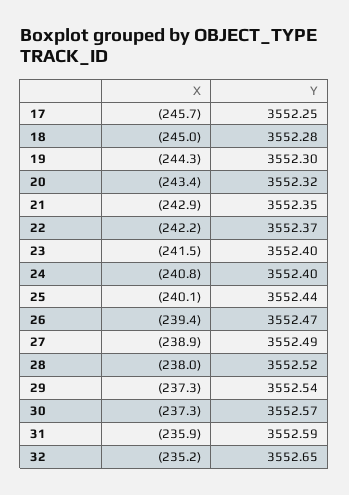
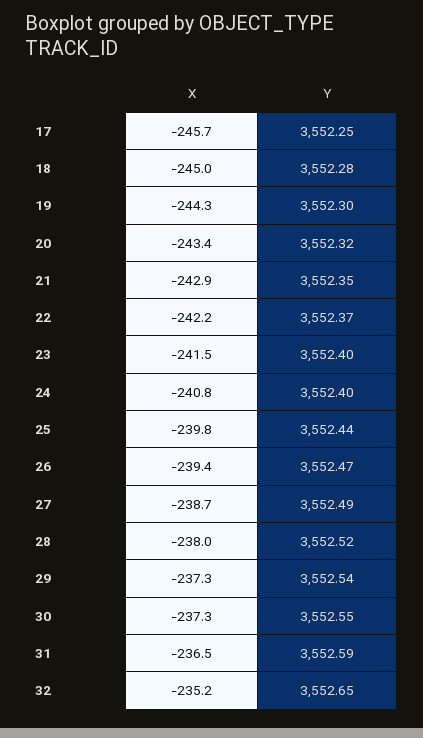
  {
    "X": {
      "17": -245.7,
      "18": -245,
      "19": -244.3,
      "20": -243.4,
      "21": -242.9,
      "22": -242.2,
      "23": -241.5,
      "24": -240.8,
-     "25": -240.1,
+     "25": -239.8,
      "26": -239.4,
-     "27": -238.9,
+     "27": -238.7,
      "28": -238,
      "29": -237.3,
      "30": -237.3,
-     "31": -235.9,
+     "31": -236.5,
      "32": -235.2
    },
    "Y": {
      "17": 3552.25,
      "18": 3552.28,
      "19": 3552.3,
      "20": 3552.32,
      "21": 3552.35,
      "22": 3552.37,
      "23": 3552.4,
      "24": 3552.4,
      "25": 3552.44,
      "26": 3552.47,
      "27": 3552.49,
      "28": 3552.52,
      "29": 3552.54,
-     "30": 3552.57,
+     "30": 3552.55,
      "31": 3552.59,
      "32": 3552.65
    }
  }

